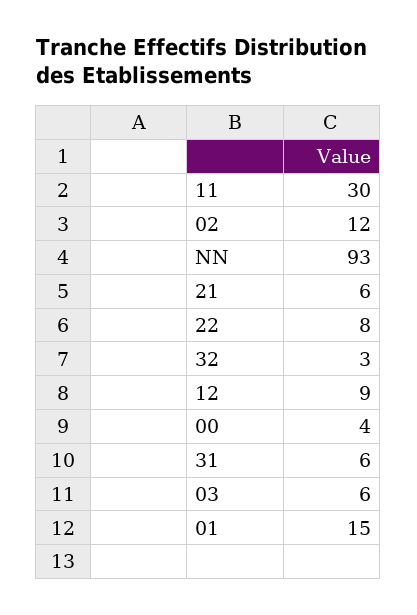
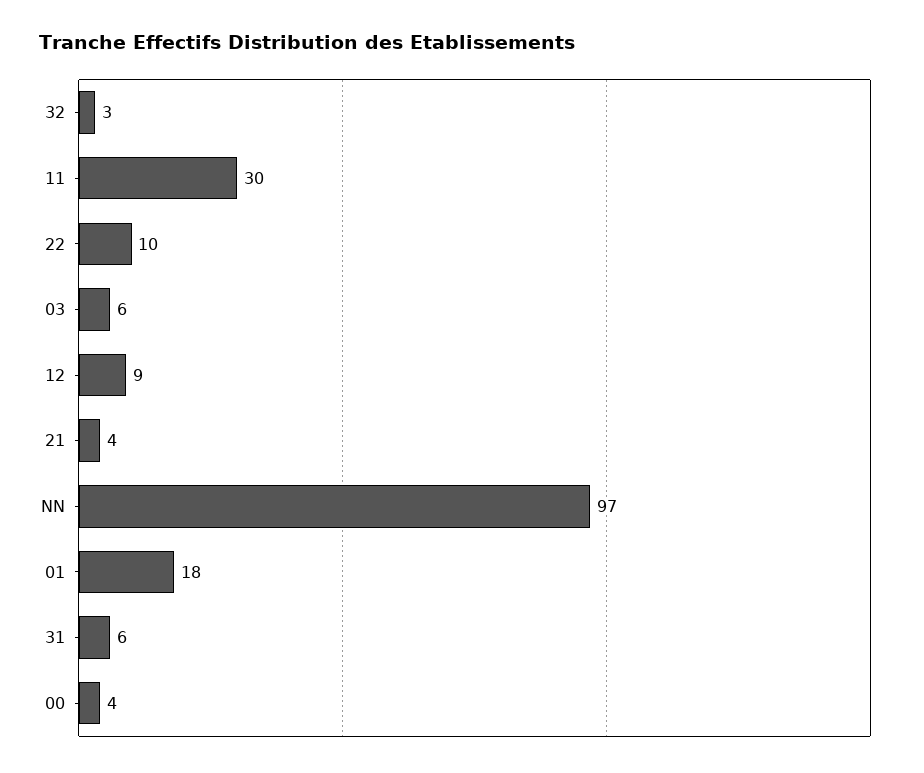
  {
    "11": 30,
-   "02": 12,
-   "NN": 93,
+   "NN": 97,
-   "21": 6,
+   "21": 4,
-   "22": 8,
+   "22": 10,
    "32": 3,
    "12": 9,
    "00": 4,
    "31": 6,
    "03": 6,
-   "01": 15
+   "01": 18
  }

